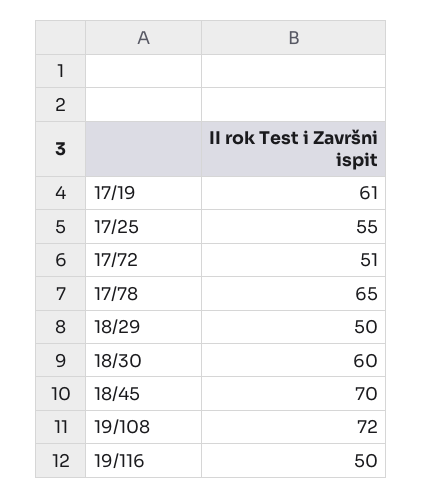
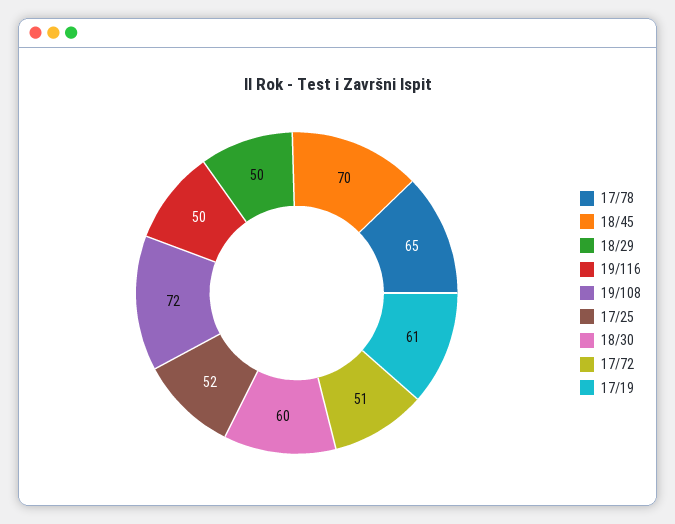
  {
    "17/19": 61,
-   "17/25": 55,
+   "17/25": 52,
    "17/72": 51,
    "17/78": 65,
    "18/29": 50,
    "18/30": 60,
    "18/45": 70,
    "19/108": 72,
    "19/116": 50
  }

